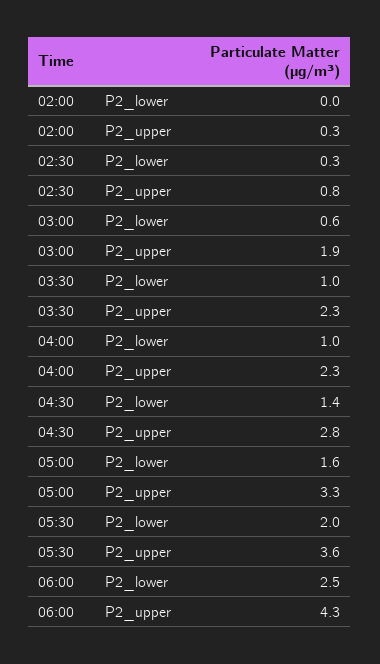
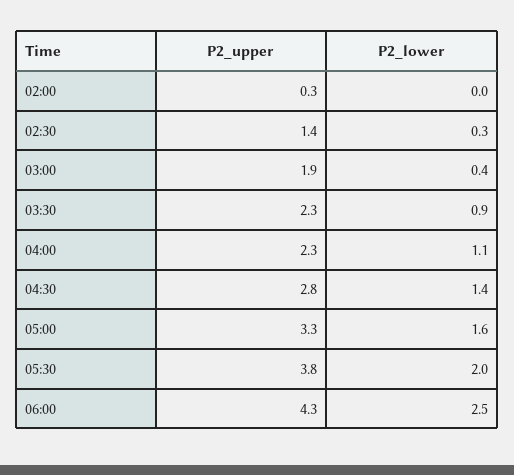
  {
    "02:00": {
      "P2_lower": 0,
      "P2_upper": 0.3
    },
    "02:30": {
      "P2_lower": 0.3,
-     "P2_upper": 0.8
+     "P2_upper": 1.4
    },
    "03:00": {
-     "P2_lower": 0.6,
+     "P2_lower": 0.4,
      "P2_upper": 1.9
    },
    "03:30": {
-     "P2_lower": 1,
+     "P2_lower": 0.9,
      "P2_upper": 2.3
    },
    "04:00": {
-     "P2_lower": 1,
+     "P2_lower": 1.1,
      "P2_upper": 2.3
    },
    "04:30": {
      "P2_lower": 1.4,
      "P2_upper": 2.8
    },
    "05:00": {
      "P2_lower": 1.6,
      "P2_upper": 3.3
    },
    "05:30": {
      "P2_lower": 2,
-     "P2_upper": 3.6
+     "P2_upper": 3.8
    },
    "06:00": {
      "P2_lower": 2.5,
      "P2_upper": 4.3
    }
  }

